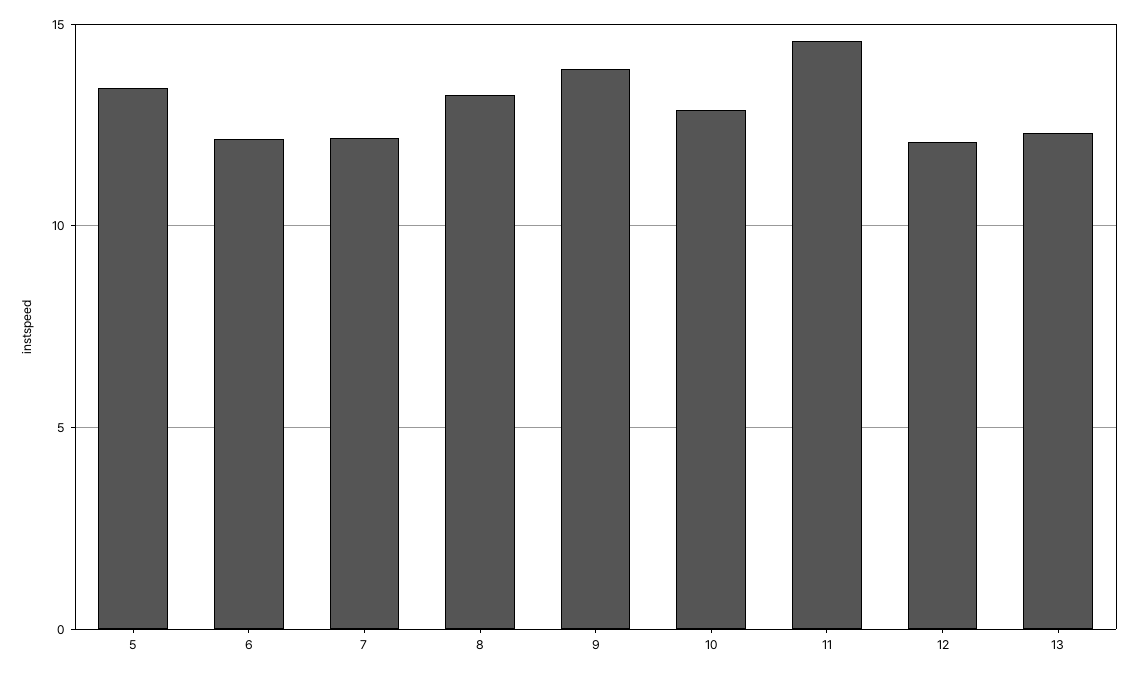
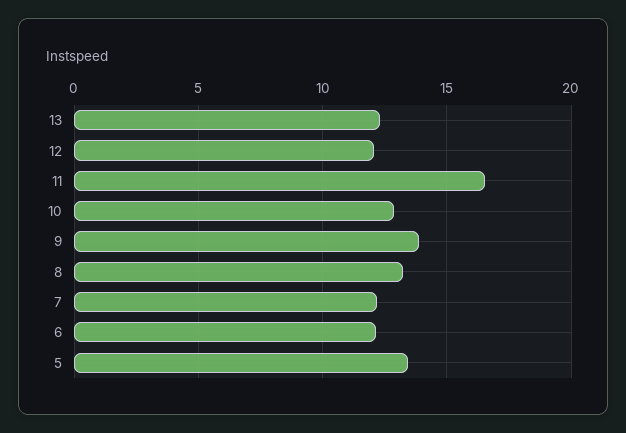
  {
    "5": 13.5,
    "6": 12,
    "7": 12,
    "8": 13,
    "9": 14,
    "10": 13,
-   "11": 14.5,
+   "11": 16.5,
    "12": 12,
    "13": 12.5
  }

